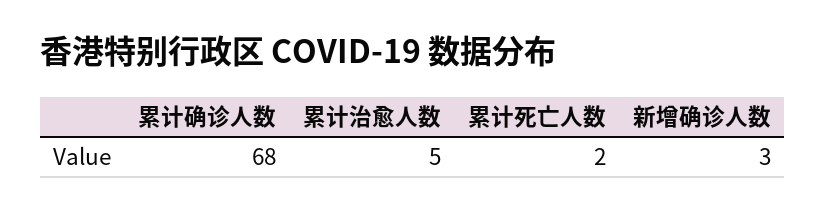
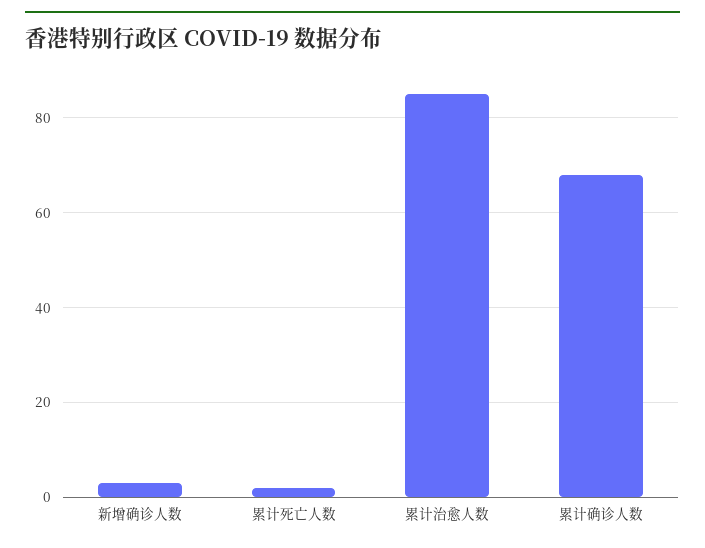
  {
    "累计确诊人数": 68,
-   "累计治愈人数": 5,
+   "累计治愈人数": 85,
    "累计死亡人数": 2,
    "新增确诊人数": 3
  }

